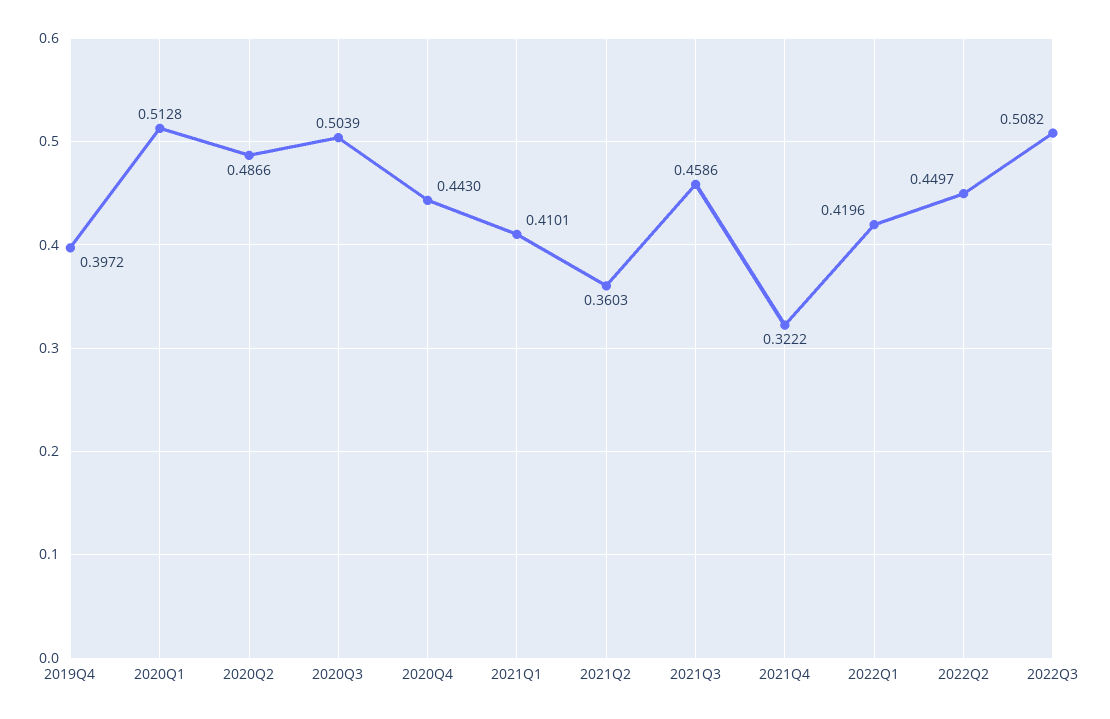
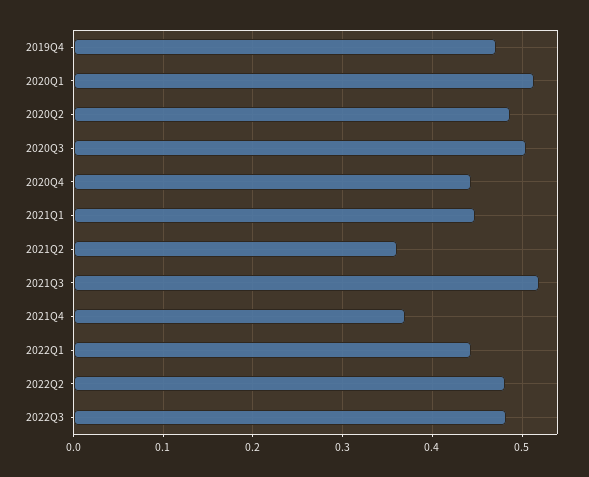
  {
-   "2019Q4": 0.3972,
+   "2019Q4": 0.47,
    "2020Q1": 0.5128,
    "2020Q2": 0.4866,
    "2020Q3": 0.5039,
    "2020Q4": 0.443,
-   "2021Q1": 0.4101,
+   "2021Q1": 0.45,
    "2021Q2": 0.3603,
-   "2021Q3": 0.4586,
+   "2021Q3": 0.52,
-   "2021Q4": 0.3222,
+   "2021Q4": 0.37,
-   "2022Q1": 0.4196,
+   "2022Q1": 0.44,
-   "2022Q2": 0.4497,
+   "2022Q2": 0.48,
-   "2022Q3": 0.5082
+   "2022Q3": 0.48
  }

